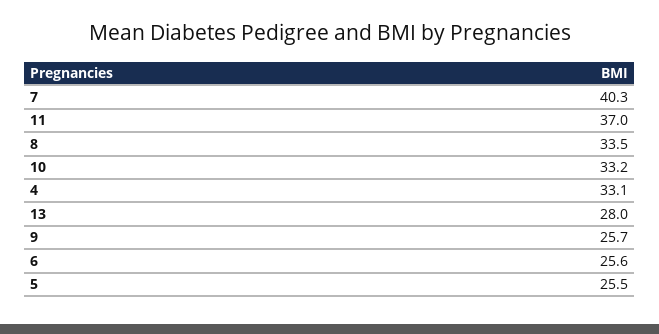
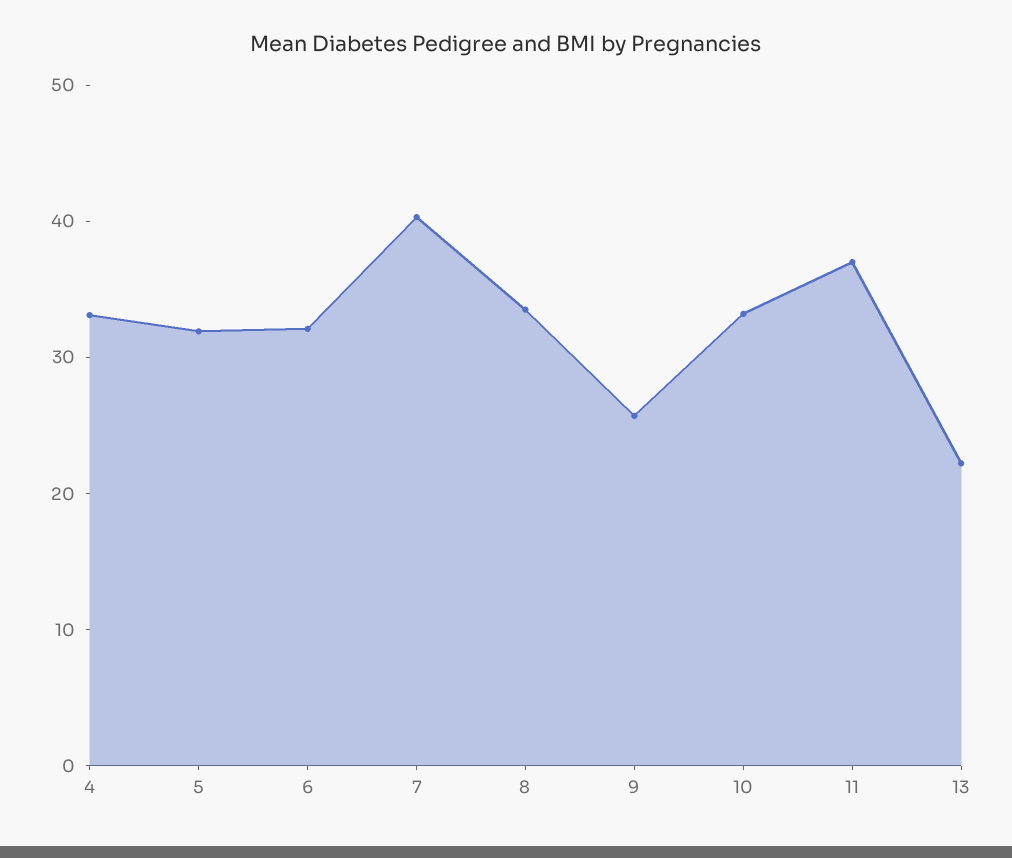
  {
    "7": 40.3,
    "11": 37,
    "8": 33.5,
    "10": 33.2,
    "4": 33.1,
-   "13": 28,
+   "13": 22,
    "9": 25.7,
-   "6": 25.6,
+   "6": 32,
-   "5": 25.5
+   "5": 32
  }

